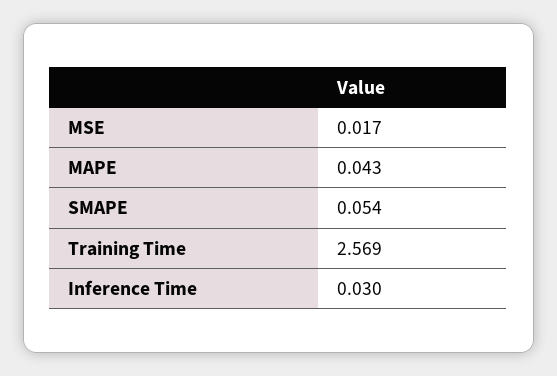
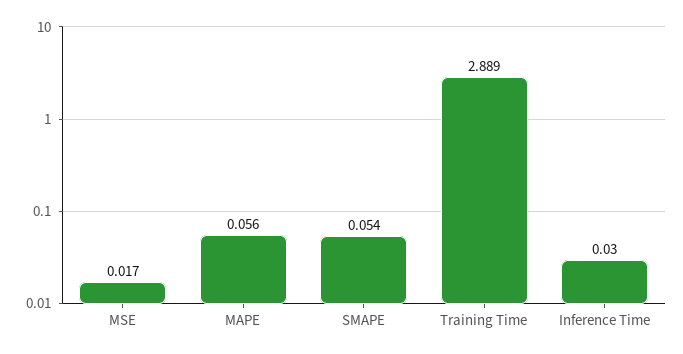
  {
    "MSE": 0.017,
-   "MAPE": 0.043,
+   "MAPE": 0.056,
    "SMAPE": 0.054,
-   "Training Time": 2.569,
+   "Training Time": 2.889,
    "Inference Time": 0.03
  }

